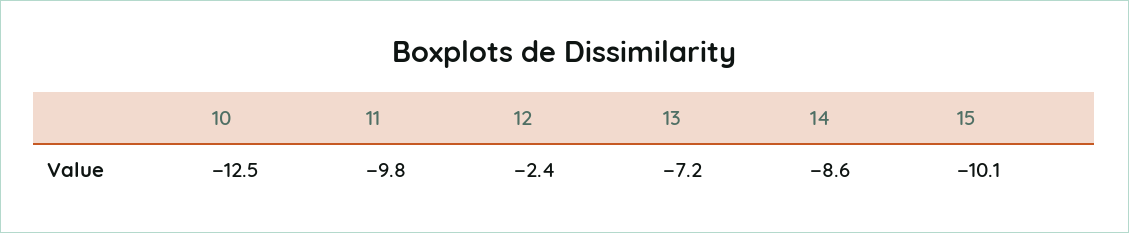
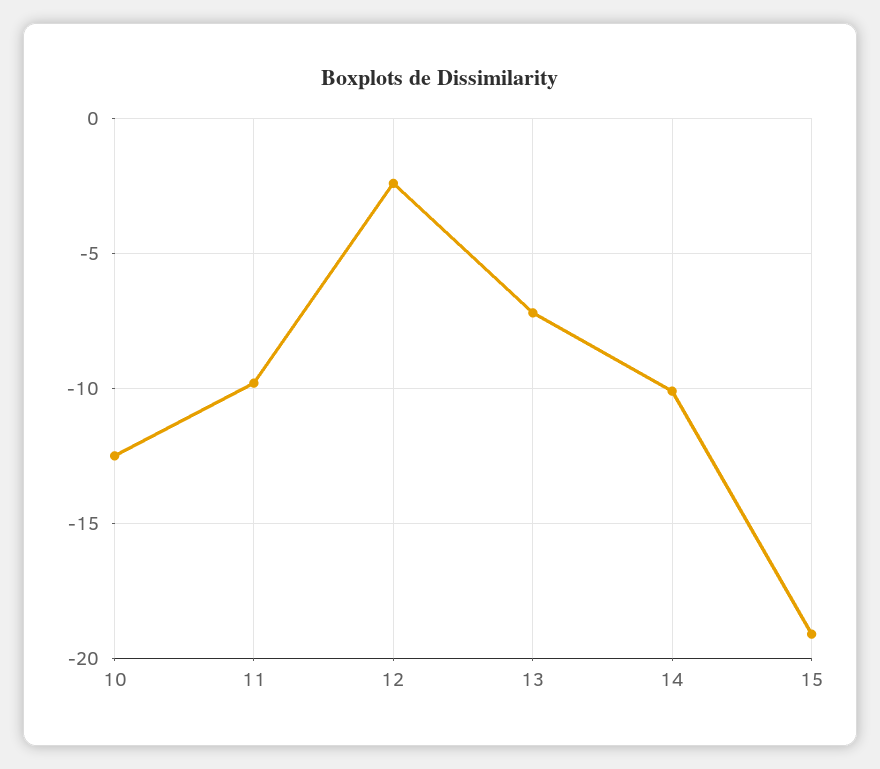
  {
    "10": -12.5,
    "11": -9.8,
    "12": -2.4,
    "13": -7.2,
-   "14": -8.6,
+   "14": -10,
-   "15": -10.1
+   "15": -19
  }

